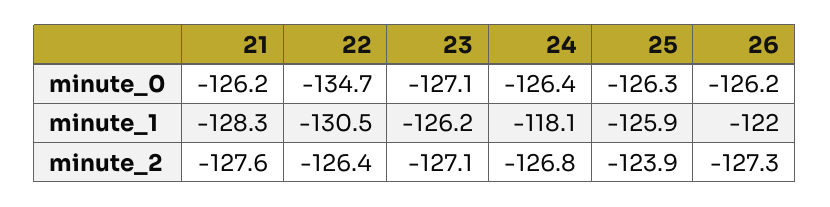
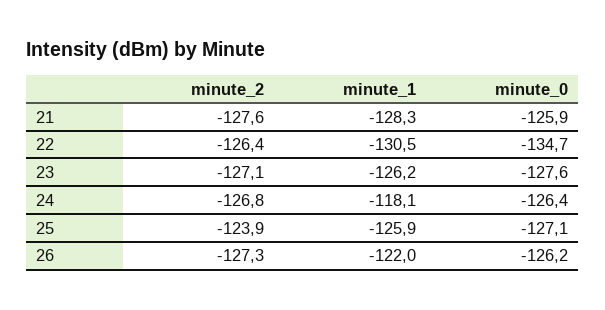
  {
    "21": {
-     "minute_0": -126.2,
+     "minute_0": -125.9,
      "minute_1": -128.3,
      "minute_2": -127.6
    },
    "22": {
      "minute_0": -134.7,
      "minute_1": -130.5,
      "minute_2": -126.4
    },
    "23": {
-     "minute_0": -127.1,
+     "minute_0": -127.6,
      "minute_1": -126.2,
      "minute_2": -127.1
    },
    "24": {
      "minute_0": -126.4,
      "minute_1": -118.1,
      "minute_2": -126.8
    },
    "25": {
-     "minute_0": -126.3,
+     "minute_0": -127.1,
      "minute_1": -125.9,
      "minute_2": -123.9
    },
    "26": {
      "minute_0": -126.2,
      "minute_1": -122,
      "minute_2": -127.3
    }
  }

